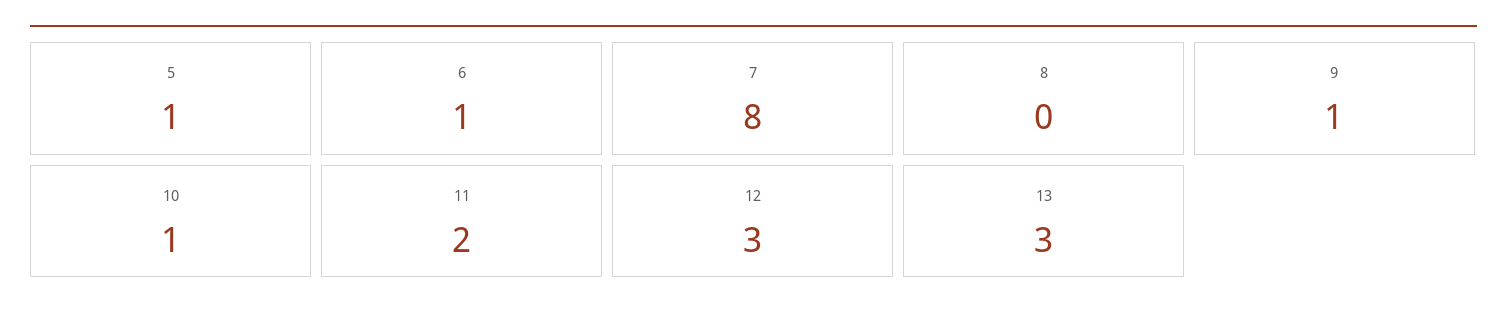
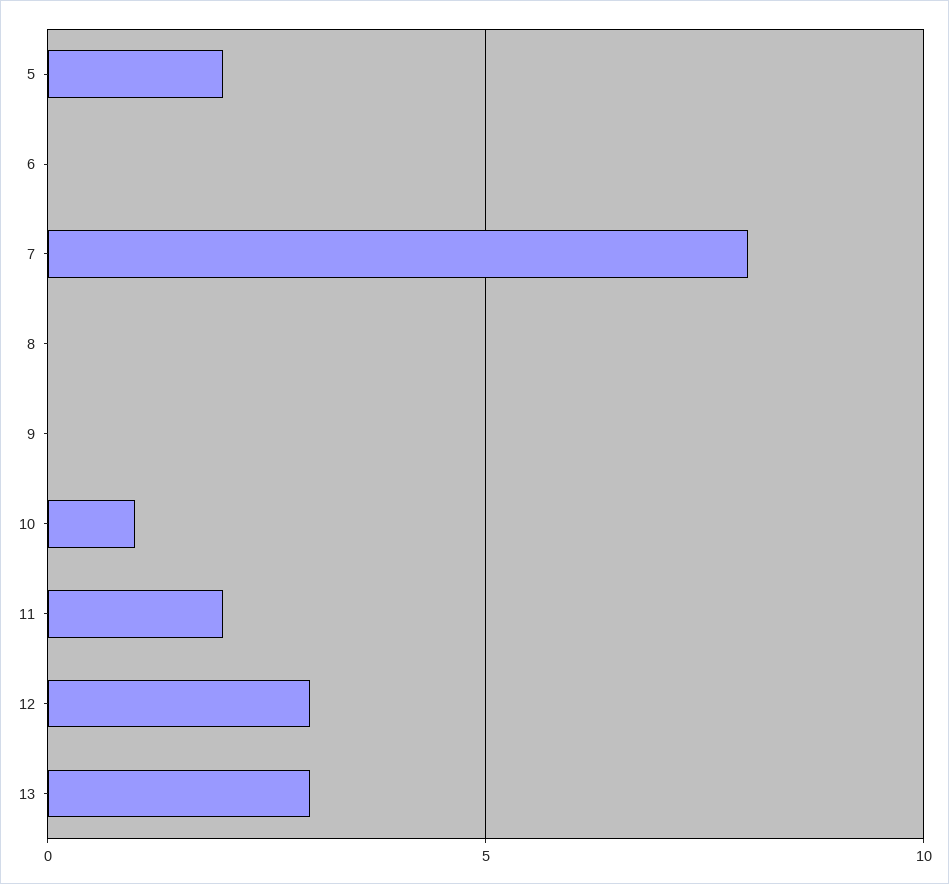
  {
-   "5": 1,
+   "5": 2,
-   "6": 1,
+   "6": 0,
    "7": 8,
    "8": 0,
-   "9": 1,
+   "9": 0,
    "10": 1,
    "11": 2,
    "12": 3,
    "13": 3
  }

